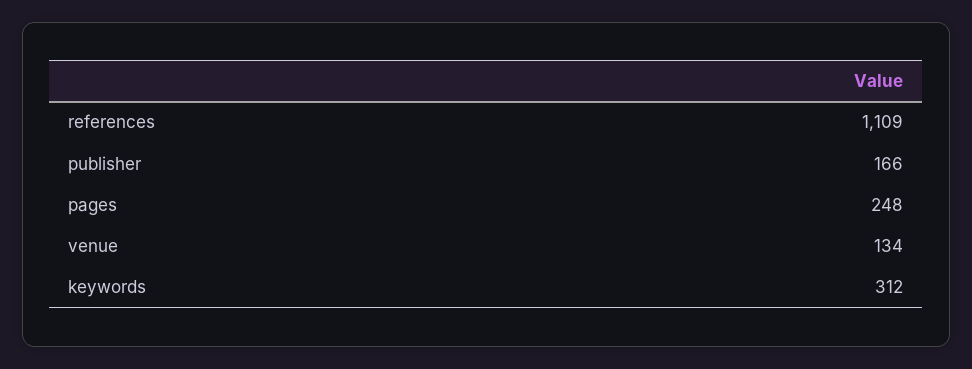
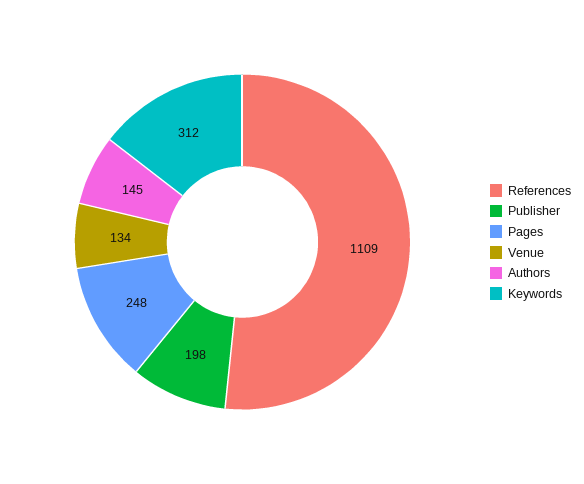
  {
    "references": 1109,
-   "publisher": 166,
+   "publisher": 198,
    "pages": 248,
    "venue": 134,
-   "keywords": 312
+   "keywords": 312,
+   "Authors": 145
  }

